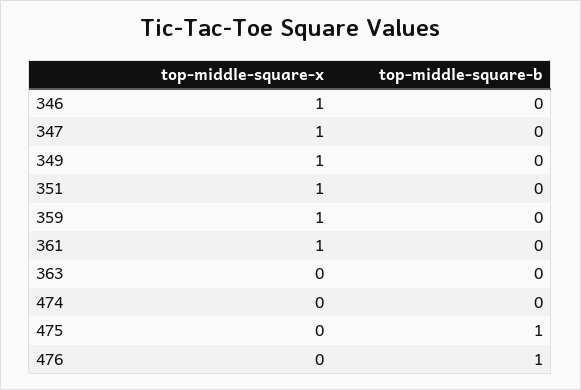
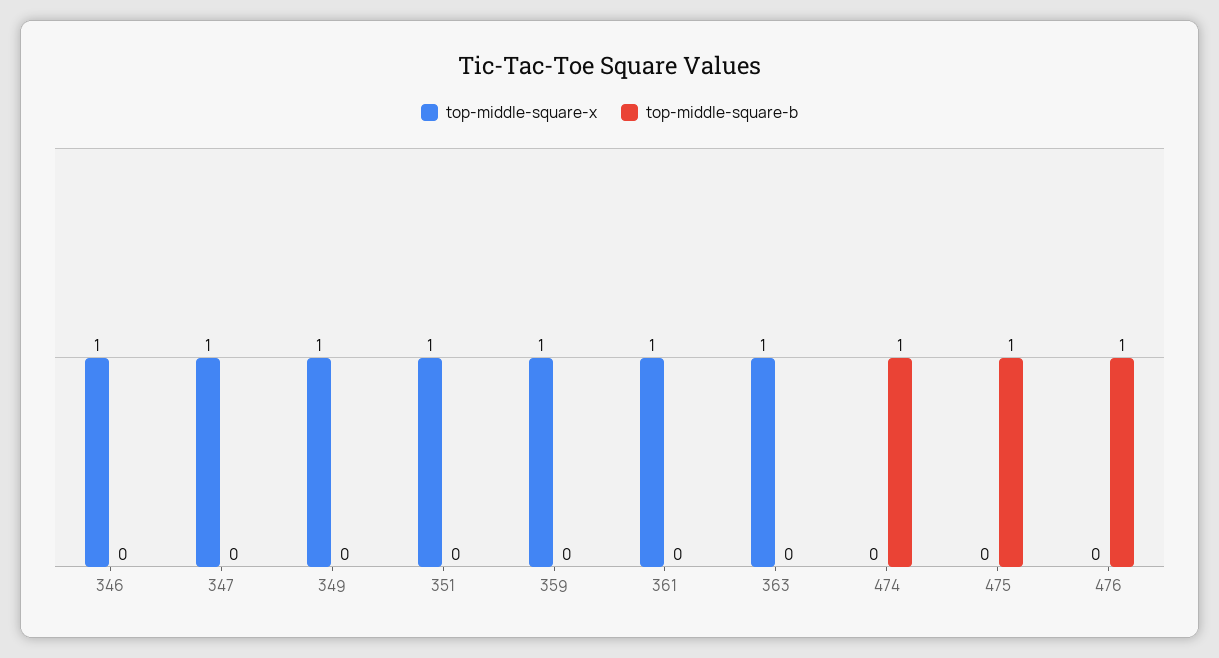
  {
    "top-middle-square-x": {
      "346": 1,
      "347": 1,
      "349": 1,
      "351": 1,
      "359": 1,
      "361": 1,
-     "363": 0,
+     "363": 1,
      "474": 0,
      "475": 0,
      "476": 0
    },
    "top-middle-square-b": {
      "346": 0,
      "347": 0,
      "349": 0,
      "351": 0,
      "359": 0,
      "361": 0,
      "363": 0,
-     "474": 0,
+     "474": 1,
      "475": 1,
      "476": 1
    }
  }

